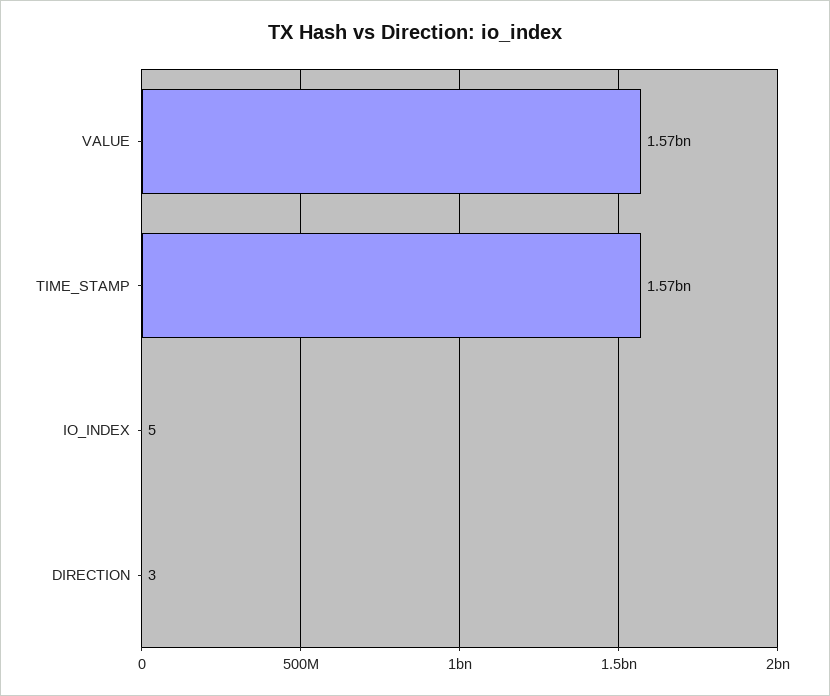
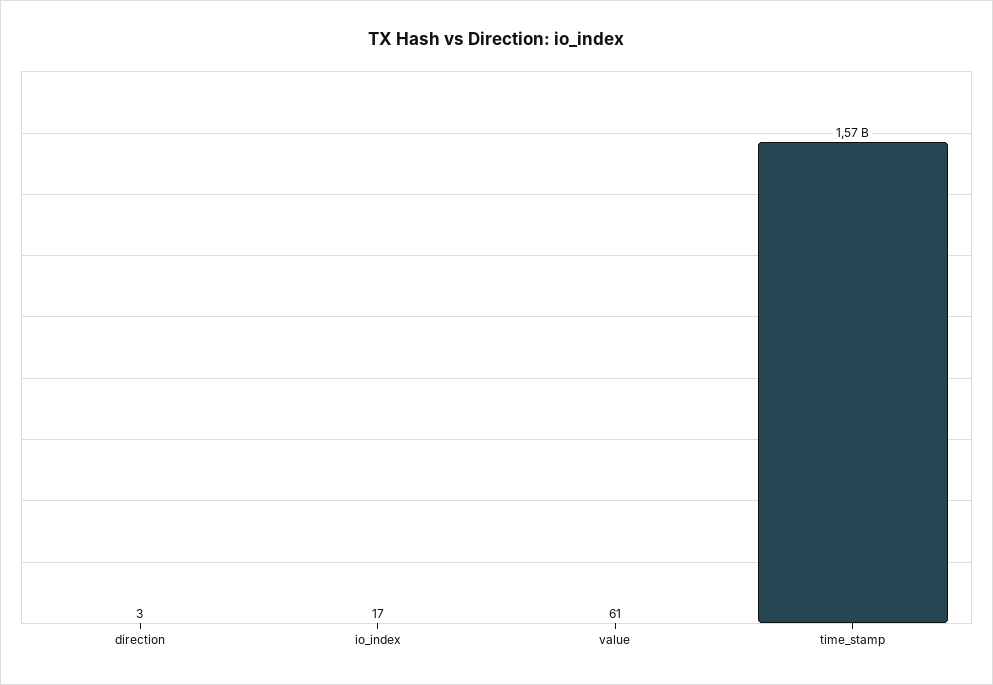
  {
-   "VALUE": 1570000000,
+   "VALUE": 61,
    "TIME_STAMP": 1570000000,
-   "IO_INDEX": 5,
+   "IO_INDEX": 17,
    "DIRECTION": 3
  }

